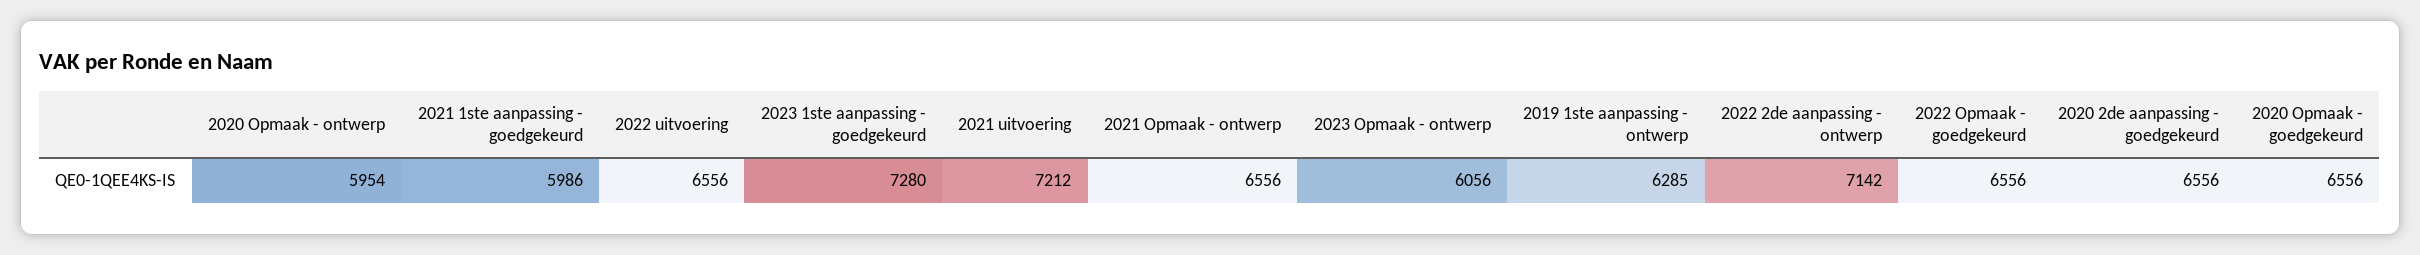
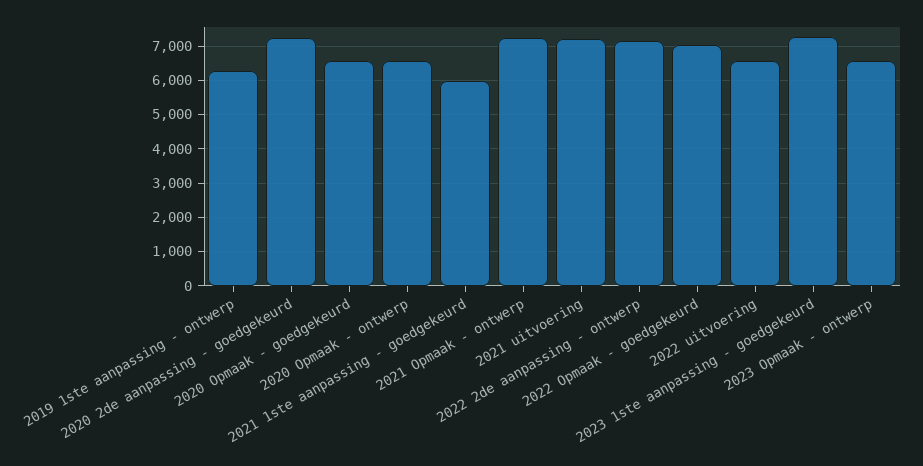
  {
-   "2020 Opmaak - ontwerp": 5954,
+   "2020 Opmaak - ontwerp": 6600,
    "2021 1ste aanpassing - goedgekeurd": 5986,
    "2022 uitvoering": 6556,
    "2023 1ste aanpassing - goedgekeurd": 7280,
    "2021 uitvoering": 7212,
-   "2021 Opmaak - ontwerp": 6556,
+   "2021 Opmaak - ontwerp": 7200,
-   "2023 Opmaak - ontwerp": 6056,
+   "2023 Opmaak - ontwerp": 6600,
    "2019 1ste aanpassing - ontwerp": 6285,
    "2022 2de aanpassing - ontwerp": 7142,
-   "2022 Opmaak - goedgekeurd": 6556,
+   "2022 Opmaak - goedgekeurd": 7000,
-   "2020 2de aanpassing - goedgekeurd": 6556,
+   "2020 2de aanpassing - goedgekeurd": 7200,
    "2020 Opmaak - goedgekeurd": 6556
  }

